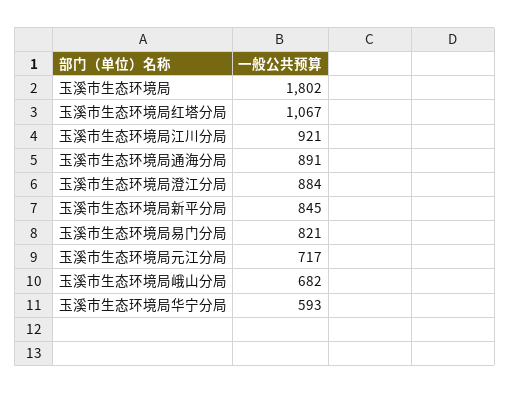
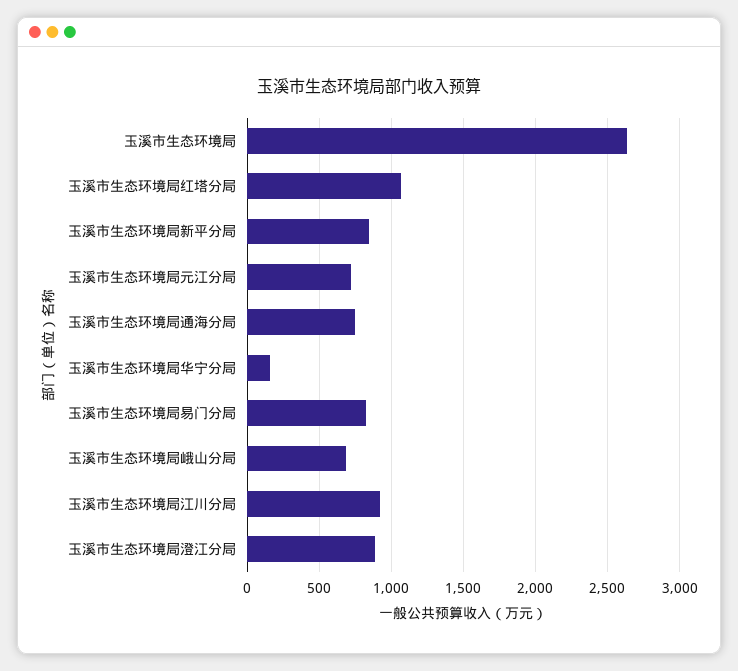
  {
-   "玉溪市生态环境局": 1802,
+   "玉溪市生态环境局": 2650,
    "玉溪市生态环境局红塔分局": 1067,
    "玉溪市生态环境局江川分局": 921,
-   "玉溪市生态环境局通海分局": 891,
+   "玉溪市生态环境局通海分局": 750,
    "玉溪市生态环境局澄江分局": 884,
    "玉溪市生态环境局新平分局": 845,
    "玉溪市生态环境局易门分局": 821,
    "玉溪市生态环境局元江分局": 717,
    "玉溪市生态环境局峨山分局": 682,
-   "玉溪市生态环境局华宁分局": 593
+   "玉溪市生态环境局华宁分局": 150
  }

